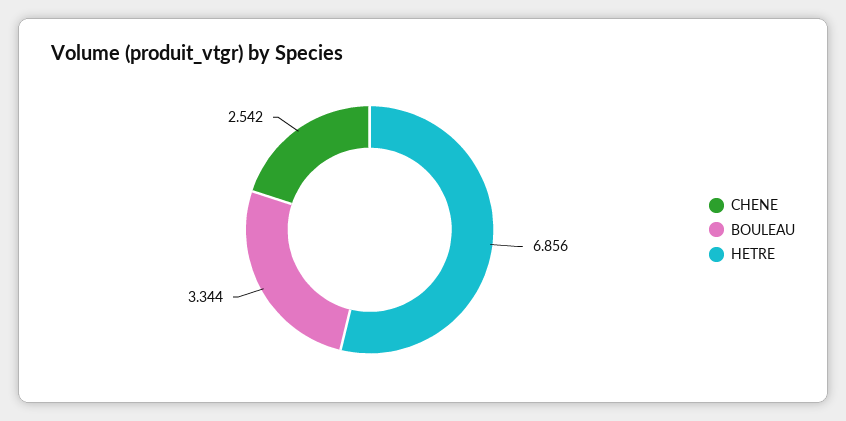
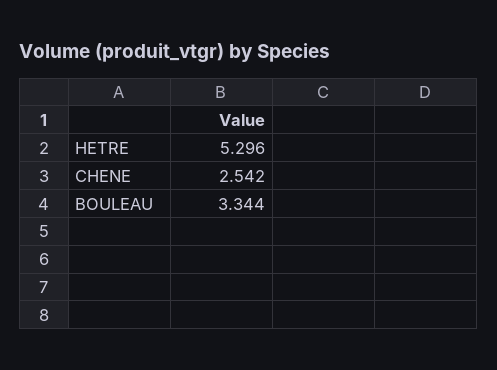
  {
    "CHENE": 2.542,
    "BOULEAU": 3.344,
-   "HETRE": 6.856
+   "HETRE": 5.296
  }

